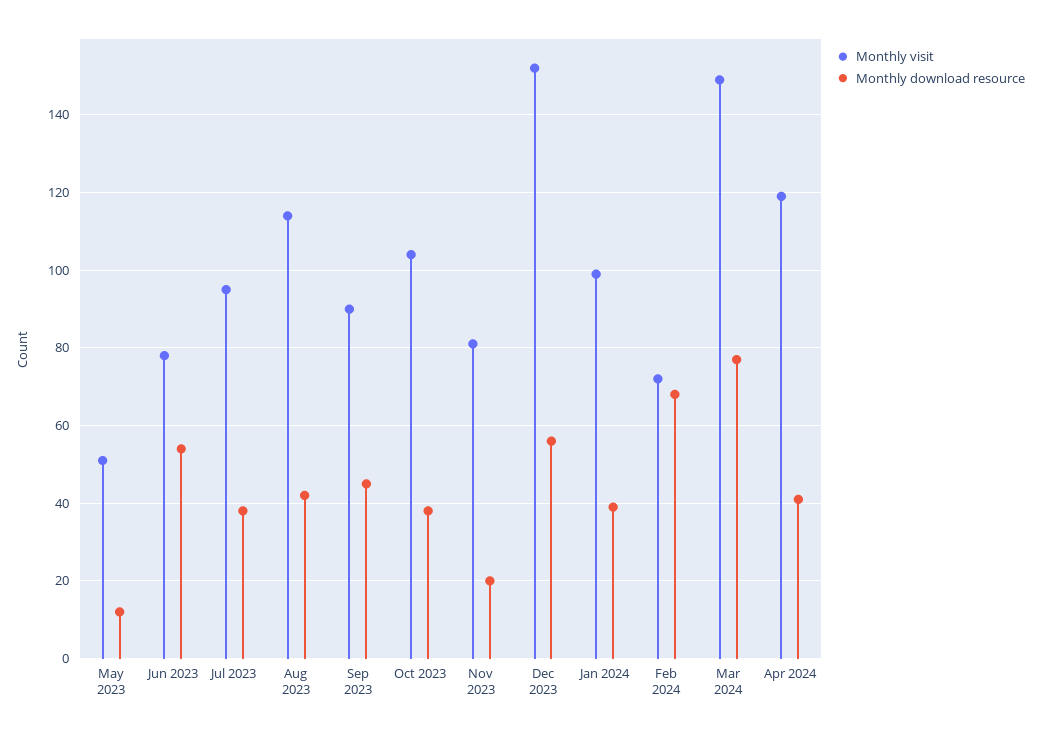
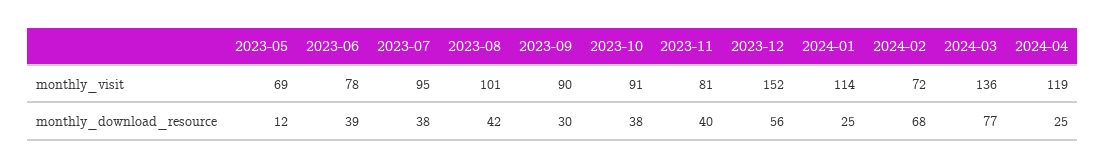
  {
    "Monthly visit": {
-     "May 2023": 50,
+     "May 2023": 69,
      "Jun 2023": 78,
      "Jul 2023": 95,
-     "Aug 2023": 115,
+     "Aug 2023": 101,
      "Sep 2023": 90,
-     "Oct 2023": 105,
+     "Oct 2023": 91,
      "Nov 2023": 81,
      "Dec 2023": 152,
-     "Jan 2024": 100,
+     "Jan 2024": 114,
      "Feb 2024": 72,
-     "Mar 2024": 150,
+     "Mar 2024": 136,
      "Apr 2024": 119
    },
    "Monthly download resource": {
      "May 2023": 12,
-     "Jun 2023": 55,
+     "Jun 2023": 39,
      "Jul 2023": 38,
      "Aug 2023": 42,
-     "Sep 2023": 45,
+     "Sep 2023": 30,
      "Oct 2023": 38,
-     "Nov 2023": 20,
+     "Nov 2023": 40,
      "Dec 2023": 56,
-     "Jan 2024": 40,
+     "Jan 2024": 25,
      "Feb 2024": 68,
      "Mar 2024": 77,
-     "Apr 2024": 40
+     "Apr 2024": 25
    }
  }

